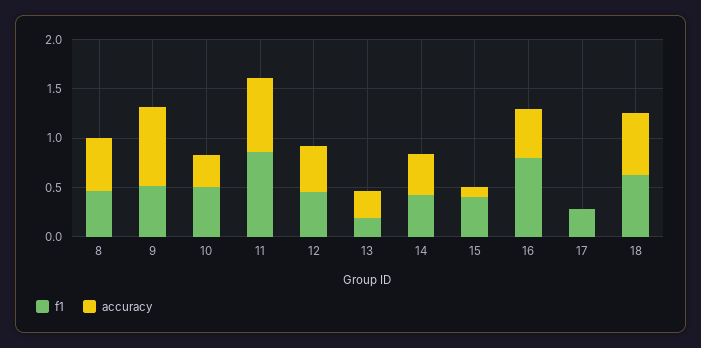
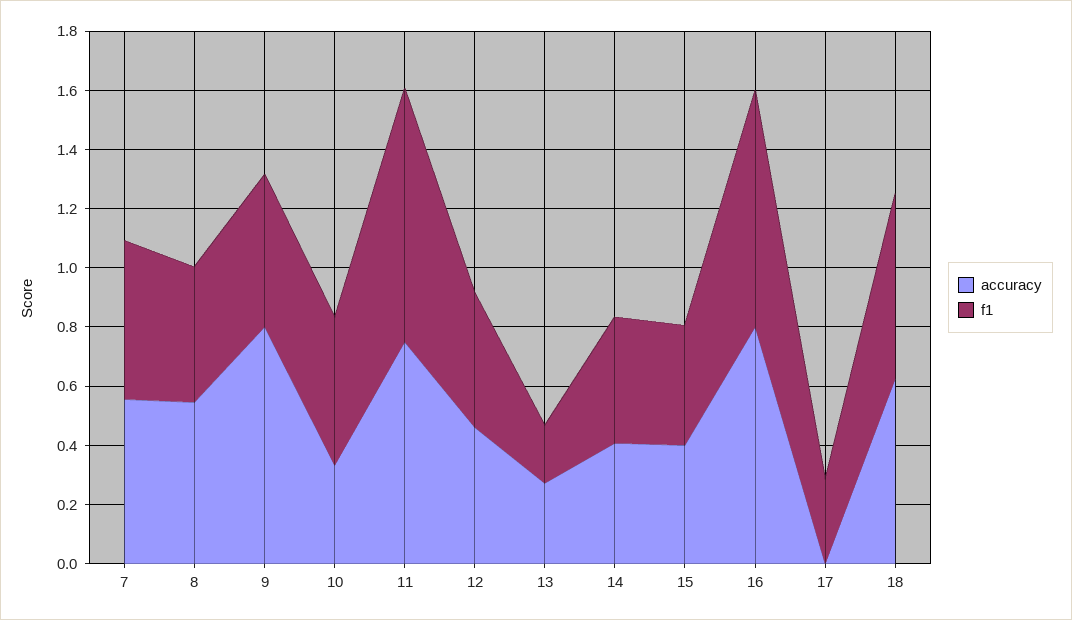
  {
    "f1": {
      "8": 0.45,
      "9": 0.5,
      "10": 0.5,
      "11": 0.85,
      "12": 0.45,
      "13": 0.2,
      "14": 0.45,
      "15": 0.4,
      "16": 0.8,
      "17": 0.3,
-     "18": 0.65
+     "18": 0.65,
+     "7": 0.55
    },
    "accuracy": {
      "8": 0.55,
      "9": 0.8,
      "10": 0.35,
      "11": 0.75,
      "12": 0.45,
      "13": 0.25,
      "14": 0.4,
-     "15": 0.1,
+     "15": 0.4,
-     "16": 0.5,
+     "16": 0.8,
      "17": 0,
-     "18": 0.65
+     "18": 0.65,
+     "7": 0.55
    }
  }

